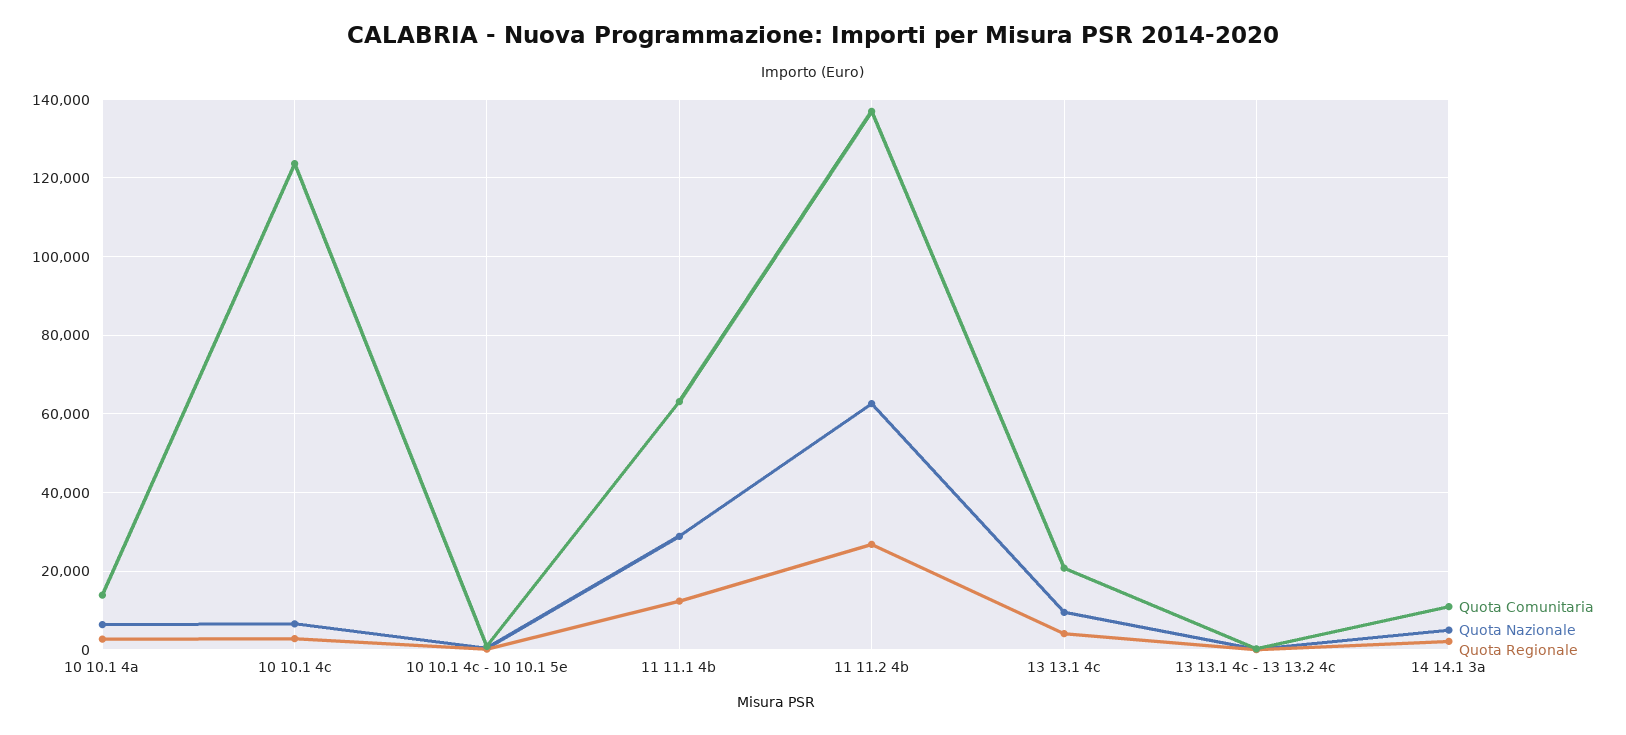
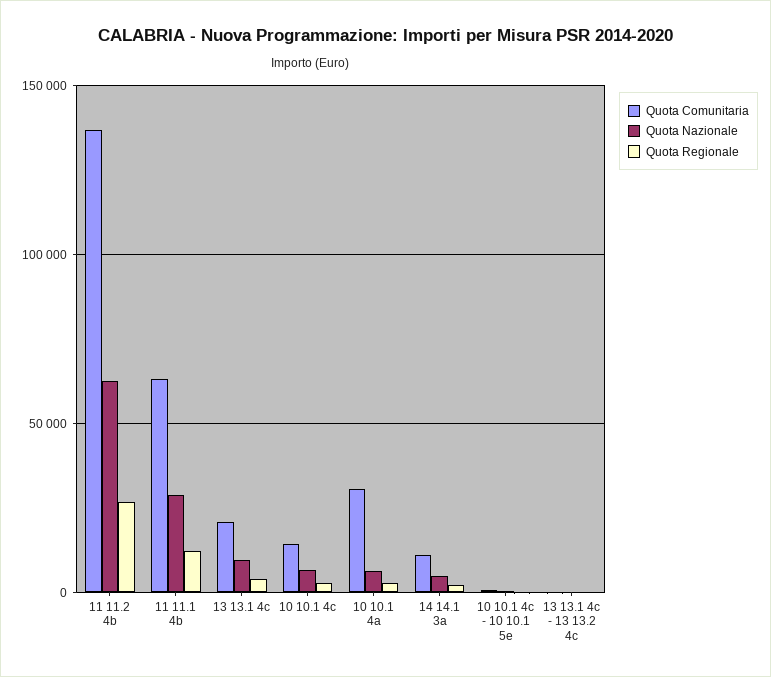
  {
    "Quota Comunitaria": {
-     "10 10.1 4a": 14000,
+     "10 10.1 4a": 30000,
-     "10 10.1 4c": 124000,
+     "10 10.1 4c": 15000,
      "10 10.1 4c - 10 10.1 5e": 0,
      "11 11.1 4b": 64000,
      "11 11.2 4b": 136000,
      "13 13.1 4c": 20000,
      "13 13.1 4c - 13 13.2 4c": 0,
      "14 14.1 3a": 10000
    },
    "Quota Nazionale": {
      "10 10.1 4a": 6000,
      "10 10.1 4c": 6000,
      "10 10.1 4c - 10 10.1 5e": 0,
      "11 11.1 4b": 28000,
      "11 11.2 4b": 62000,
      "13 13.1 4c": 10000,
      "13 13.1 4c - 13 13.2 4c": 0,
      "14 14.1 3a": 6000
    },
    "Quota Regionale": {
      "10 10.1 4a": 2000,
      "10 10.1 4c": 2000,
      "10 10.1 4c - 10 10.1 5e": 0,
      "11 11.1 4b": 12000,
      "11 11.2 4b": 26000,
      "13 13.1 4c": 4000,
      "13 13.1 4c - 13 13.2 4c": 0,
      "14 14.1 3a": 2000
    }
  }

